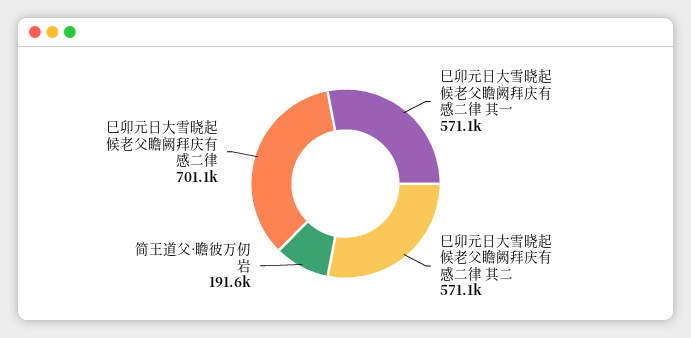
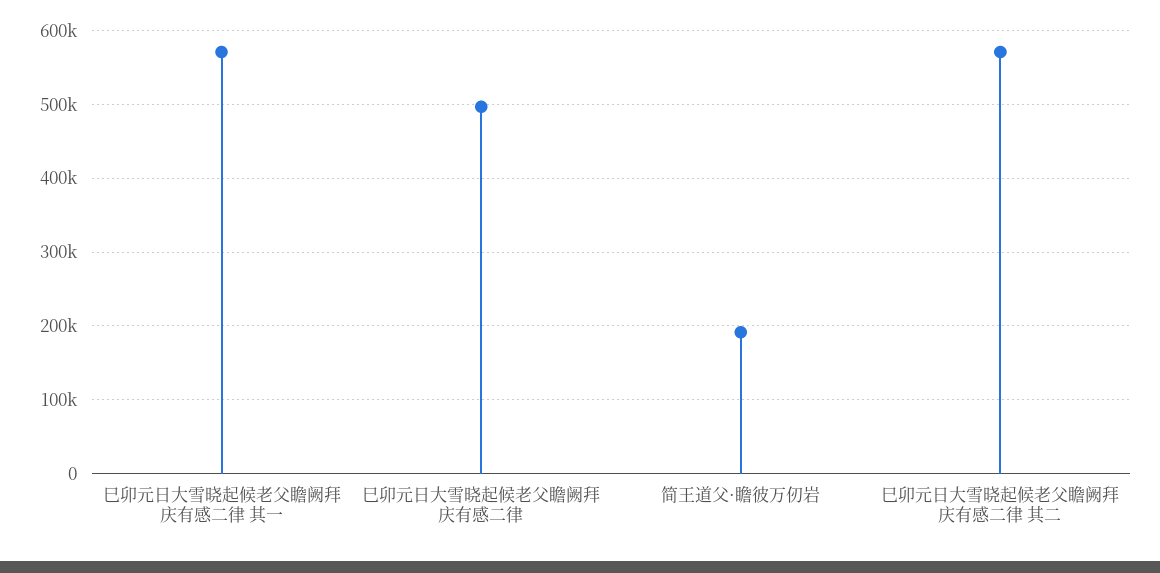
  {
    "巳卯元日大雪晓起候老父瞻阙拜庆有感二律 其一": 571100,
    "巳卯元日大雪晓起候老父瞻阙拜庆有感二律 其二": 571100,
    "简王道父·瞻彼万仞岩": 191600,
-   "巳卯元日大雪晓起候老父瞻阙拜庆有感二律": 701100
+   "巳卯元日大雪晓起候老父瞻阙拜庆有感二律": 500000
  }

